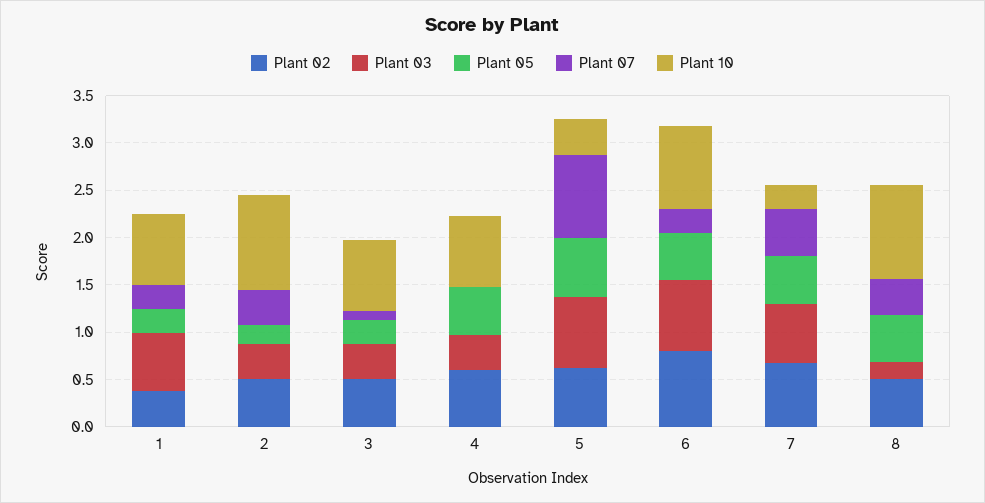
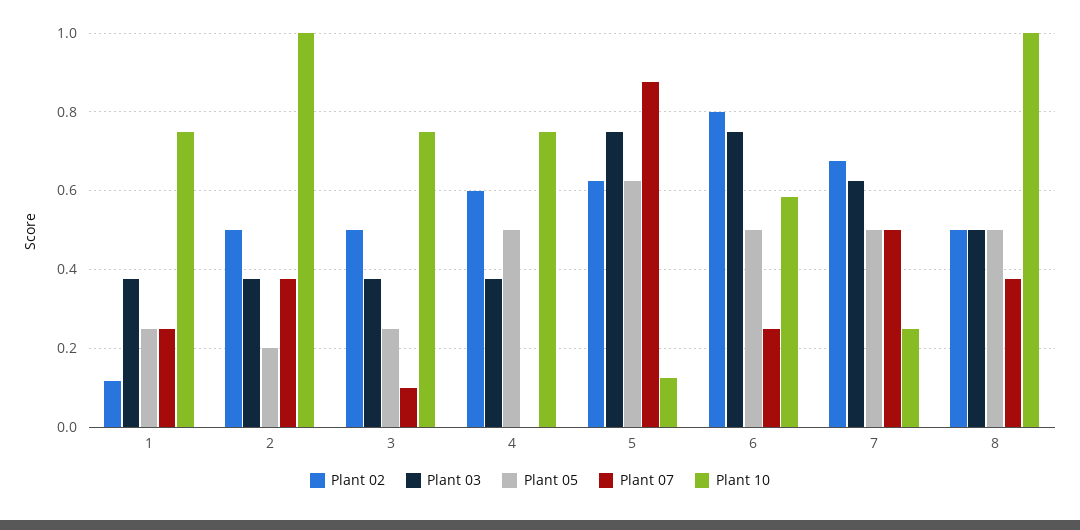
  {
    "Plant 02": {
-     "1": 0.4,
+     "1": 0.12,
      "2": 0.5,
      "3": 0.5,
      "4": 0.6,
      "5": 0.62,
      "6": 0.8,
      "7": 0.68,
      "8": 0.5
    },
    "Plant 03": {
-     "1": 0.6,
+     "1": 0.38,
      "2": 0.38,
      "3": 0.38,
      "4": 0.38,
      "5": 0.76,
      "6": 0.76,
      "7": 0.62,
-     "8": 0.2
+     "8": 0.5
    },
    "Plant 05": {
      "1": 0.26,
      "2": 0.2,
      "3": 0.26,
      "4": 0.5,
      "5": 0.62,
      "6": 0.5,
      "7": 0.5,
      "8": 0.5
    },
    "Plant 07": {
      "1": 0.26,
      "2": 0.38,
      "3": 0.1,
      "4": 0,
      "5": 0.88,
      "6": 0.26,
      "7": 0.5,
      "8": 0.38
    },
    "Plant 10": {
      "1": 0.76,
      "2": 1,
      "3": 0.76,
      "4": 0.76,
-     "5": 0.4,
+     "5": 0.12,
-     "6": 0.9,
+     "6": 0.58,
      "7": 0.26,
      "8": 1
    }
  }

